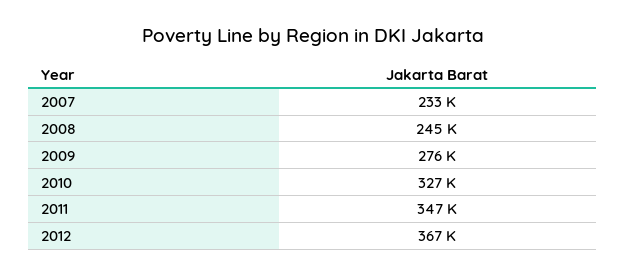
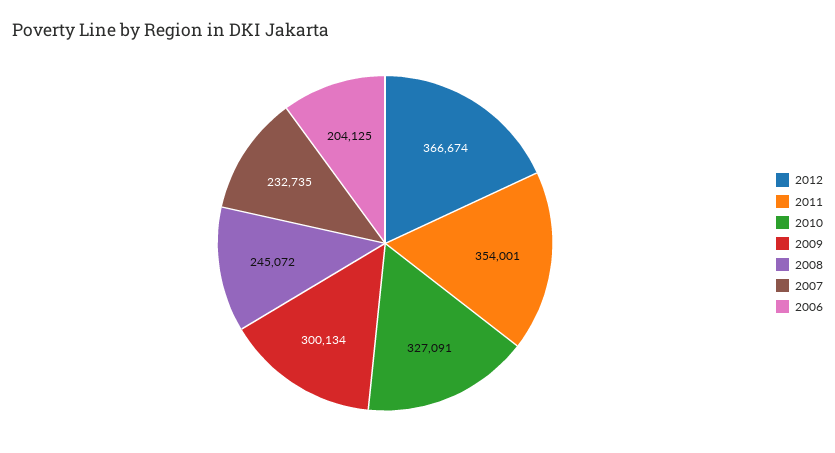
  {
    "2007": 232735,
    "2008": 245072,
-   "2009": 276000,
+   "2009": 300134,
    "2010": 327091,
-   "2011": 347000,
+   "2011": 354001,
-   "2012": 366674
+   "2012": 366674,
+   "2006": 204125
  }

